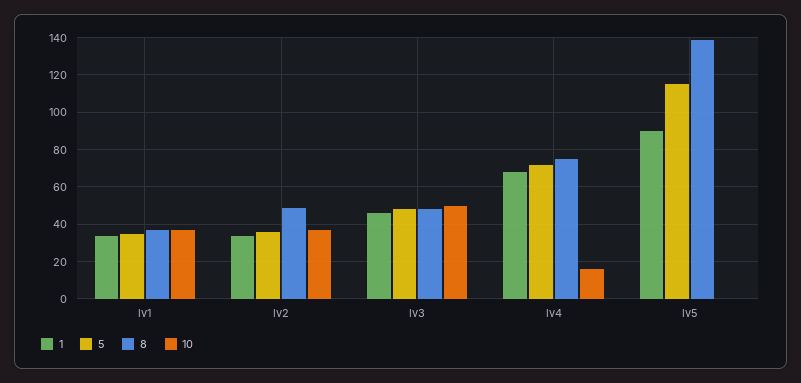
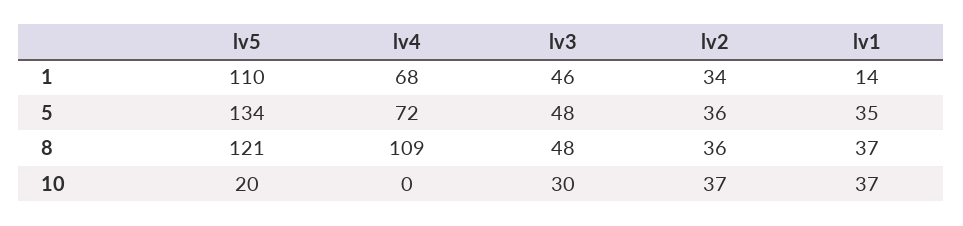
  {
    "1": {
-     "lv1": 35,
+     "lv1": 14,
      "lv2": 34,
      "lv3": 46,
      "lv4": 68,
-     "lv5": 90
+     "lv5": 110
    },
    "5": {
      "lv1": 35,
      "lv2": 36,
      "lv3": 48,
      "lv4": 72,
-     "lv5": 115
+     "lv5": 134
    },
    "8": {
      "lv1": 37,
-     "lv2": 50,
+     "lv2": 36,
      "lv3": 48,
-     "lv4": 75,
+     "lv4": 109,
-     "lv5": 140
+     "lv5": 121
    },
    "10": {
      "lv1": 37,
      "lv2": 37,
-     "lv3": 50,
+     "lv3": 30,
-     "lv4": 15,
+     "lv4": 0,
-     "lv5": 0
+     "lv5": 20
    }
  }

